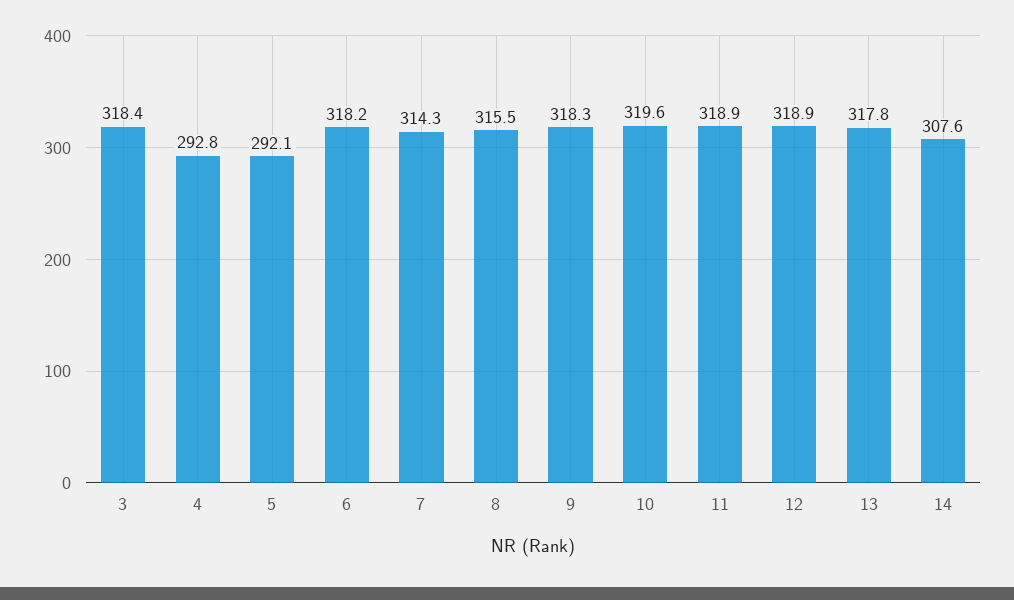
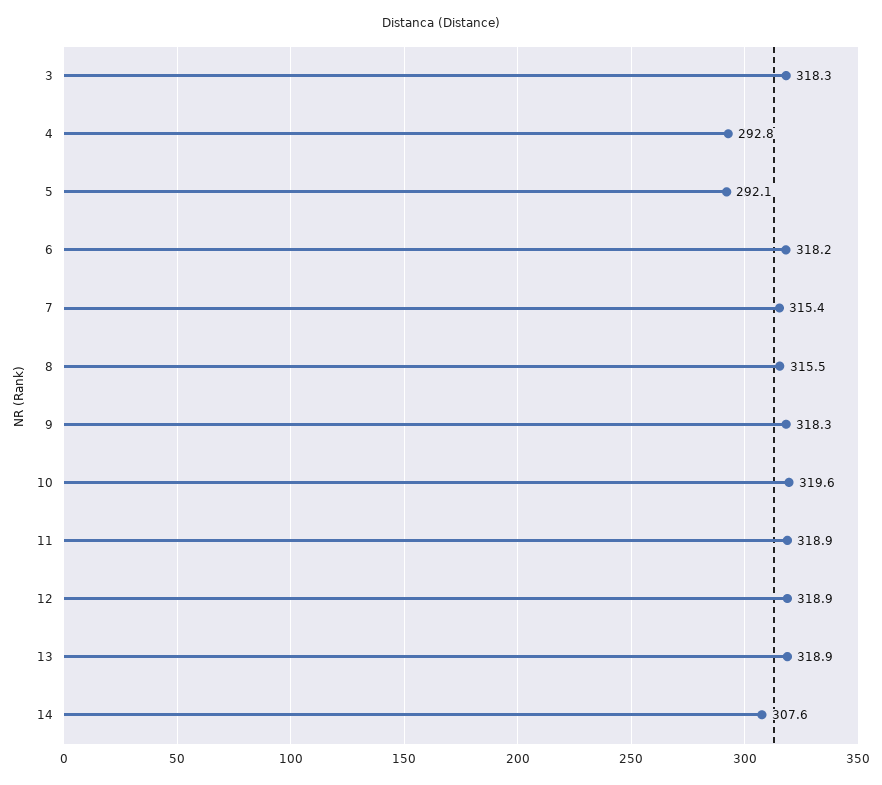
  {
-   "3": 318.4,
+   "3": 318.3,
    "4": 292.8,
    "5": 292.1,
    "6": 318.2,
-   "7": 314.3,
+   "7": 315.4,
    "8": 315.5,
    "9": 318.3,
    "10": 319.6,
    "11": 318.9,
    "12": 318.9,
-   "13": 317.8,
+   "13": 318.9,
    "14": 307.6
  }

